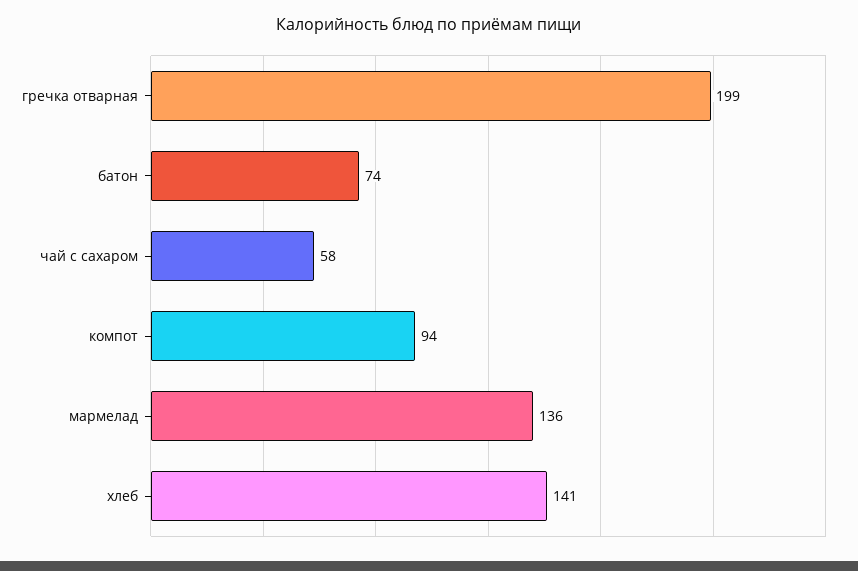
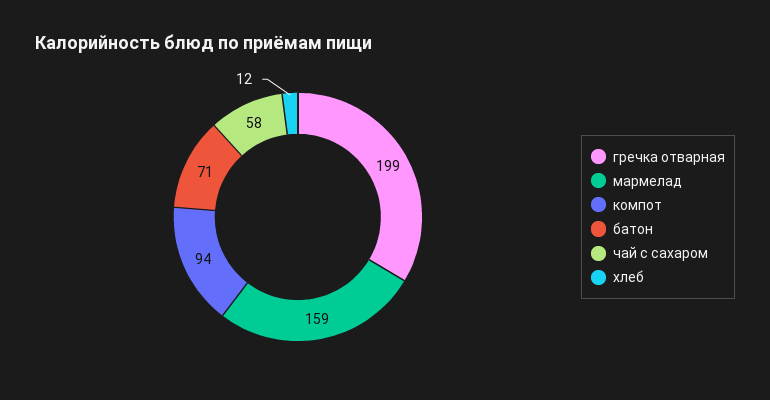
  {
    "гречка отварная": 199,
-   "батон": 74,
+   "батон": 71,
    "чай с сахаром": 58,
    "компот": 94,
-   "мармелад": 136,
+   "мармелад": 159,
-   "хлеб": 141
+   "хлеб": 12
  }

